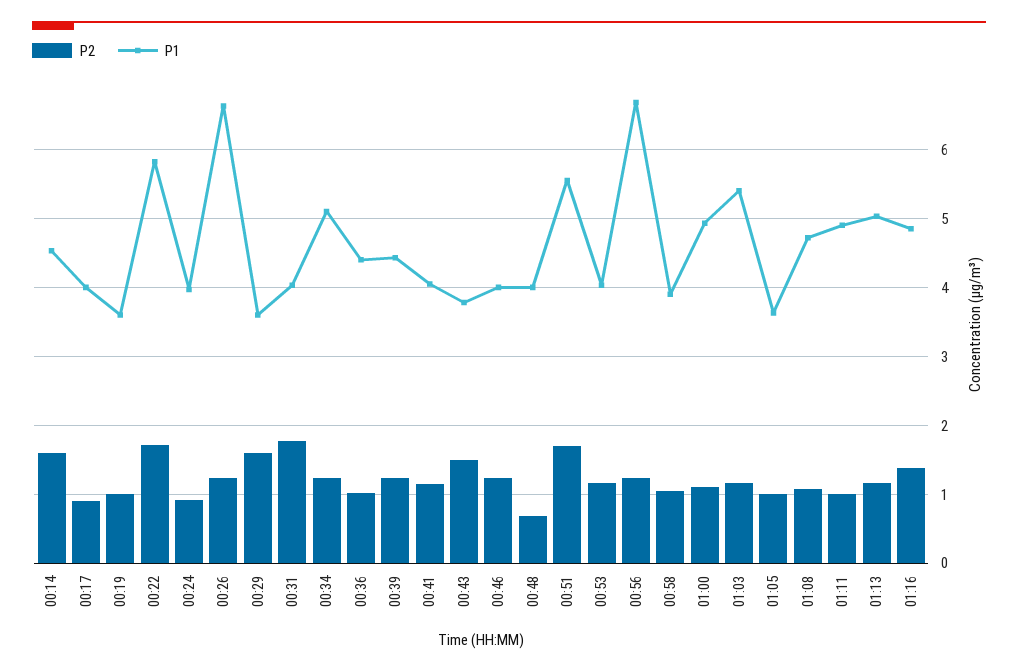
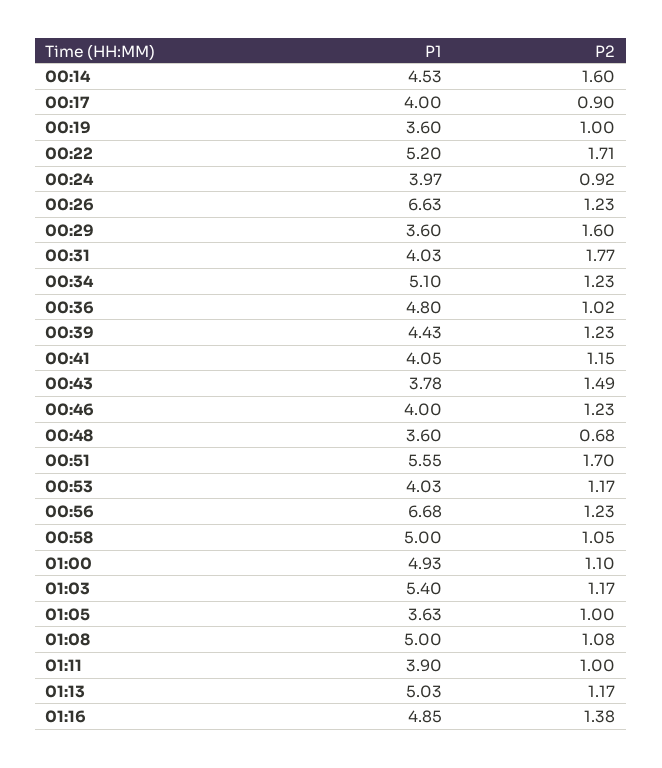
  {
    "P2": {
      "00:14": 1.6,
      "00:17": 0.9,
      "00:19": 1,
      "00:22": 1.71,
      "00:24": 0.92,
      "00:26": 1.23,
      "00:29": 1.6,
      "00:31": 1.77,
      "00:34": 1.23,
      "00:36": 1.02,
      "00:39": 1.23,
      "00:41": 1.15,
      "00:43": 1.49,
      "00:46": 1.23,
      "00:48": 0.68,
      "00:51": 1.7,
      "00:53": 1.17,
      "00:56": 1.23,
      "00:58": 1.05,
      "01:00": 1.1,
      "01:03": 1.17,
      "01:05": 1,
      "01:08": 1.08,
      "01:11": 1,
      "01:13": 1.17,
      "01:16": 1.38
    },
    "P1": {
      "00:14": 4.53,
      "00:17": 4,
      "00:19": 3.6,
-     "00:22": 5.8,
+     "00:22": 5.2,
      "00:24": 3.97,
      "00:26": 6.63,
      "00:29": 3.6,
      "00:31": 4.03,
      "00:34": 5.1,
-     "00:36": 4.4,
+     "00:36": 4.8,
      "00:39": 4.43,
      "00:41": 4.05,
      "00:43": 3.78,
      "00:46": 4,
-     "00:48": 4,
+     "00:48": 3.6,
      "00:51": 5.55,
      "00:53": 4.03,
      "00:56": 6.68,
-     "00:58": 3.9,
+     "00:58": 5,
      "01:00": 4.93,
      "01:03": 5.4,
      "01:05": 3.63,
-     "01:08": 4.7,
+     "01:08": 5,
-     "01:11": 4.9,
+     "01:11": 3.9,
      "01:13": 5.03,
      "01:16": 4.85
    }
  }

